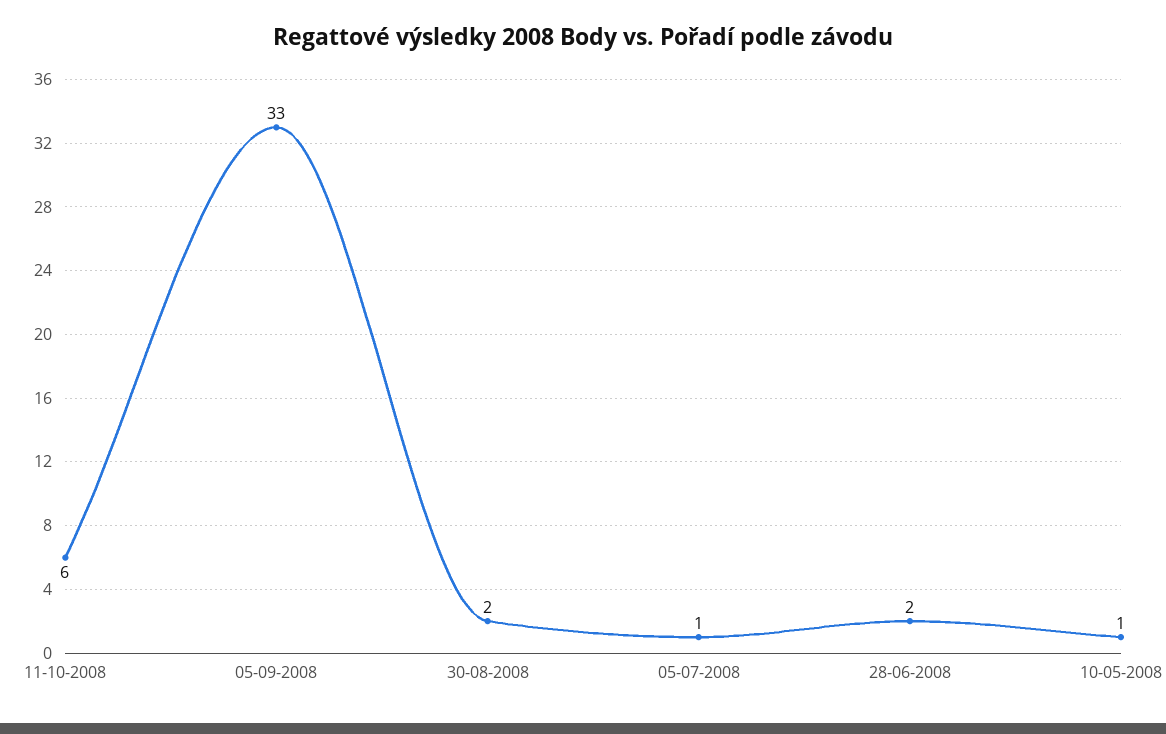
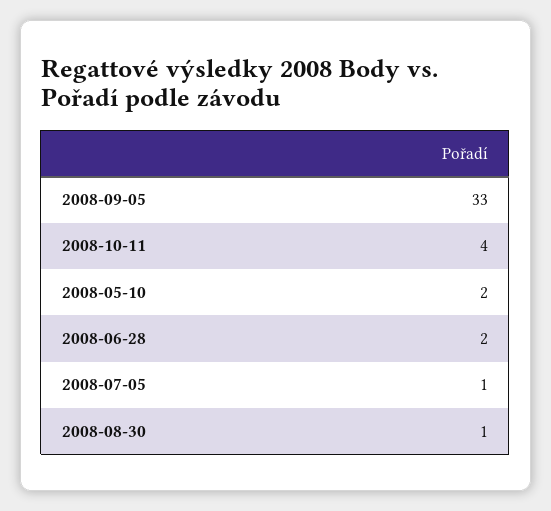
  {
-   "11-10-2008": 6,
+   "11-10-2008": 4,
    "05-09-2008": 33,
-   "30-08-2008": 2,
+   "30-08-2008": 1,
    "05-07-2008": 1,
    "28-06-2008": 2,
-   "10-05-2008": 1
+   "10-05-2008": 2
  }

